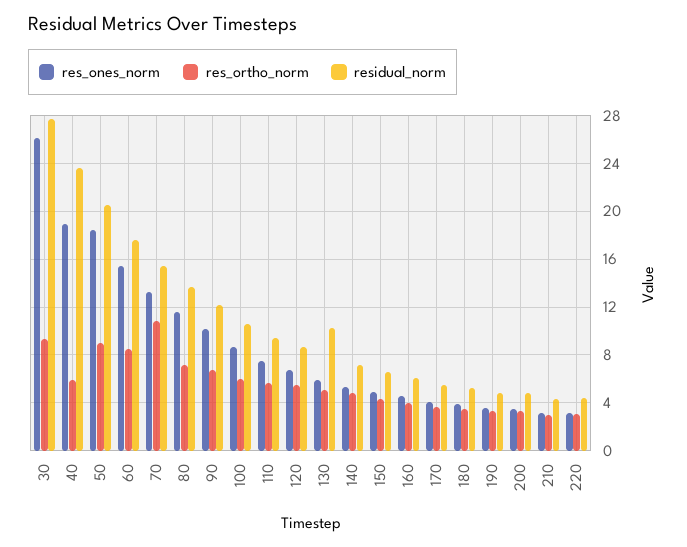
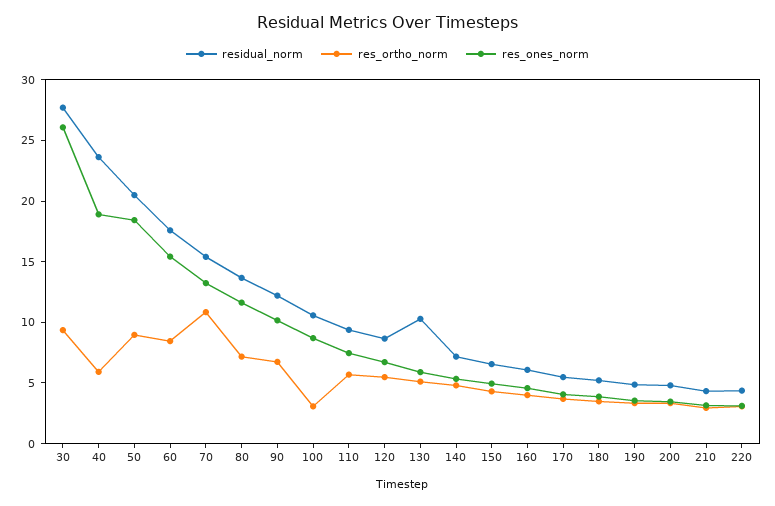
  {
    "res_ones_norm": {
      "30": 26,
      "40": 19,
      "50": 18,
      "60": 15,
      "70": 13,
      "80": 12,
      "90": 10,
      "100": 9,
      "110": 7,
      "120": 7,
      "130": 6,
      "140": 5,
      "150": 5,
      "160": 5,
      "170": 4,
      "180": 4,
      "190": 4,
      "200": 3,
      "210": 3,
      "220": 3
    },
    "res_ortho_norm": {
      "30": 9,
      "40": 6,
      "50": 9,
      "60": 8,
      "70": 11,
      "80": 7,
      "90": 7,
-     "100": 6,
+     "100": 3,
      "110": 6,
      "120": 5,
      "130": 5,
      "140": 5,
      "150": 4,
      "160": 4,
      "170": 4,
      "180": 3,
      "190": 3,
      "200": 3,
      "210": 3,
      "220": 3
    },
    "residual_norm": {
      "30": 28,
      "40": 24,
      "50": 20,
      "60": 18,
      "70": 15,
      "80": 14,
      "90": 12,
      "100": 11,
      "110": 9,
      "120": 9,
      "130": 10,
      "140": 7,
      "150": 7,
      "160": 6,
      "170": 5,
      "180": 5,
      "190": 5,
      "200": 5,
      "210": 4,
      "220": 4
    }
  }

